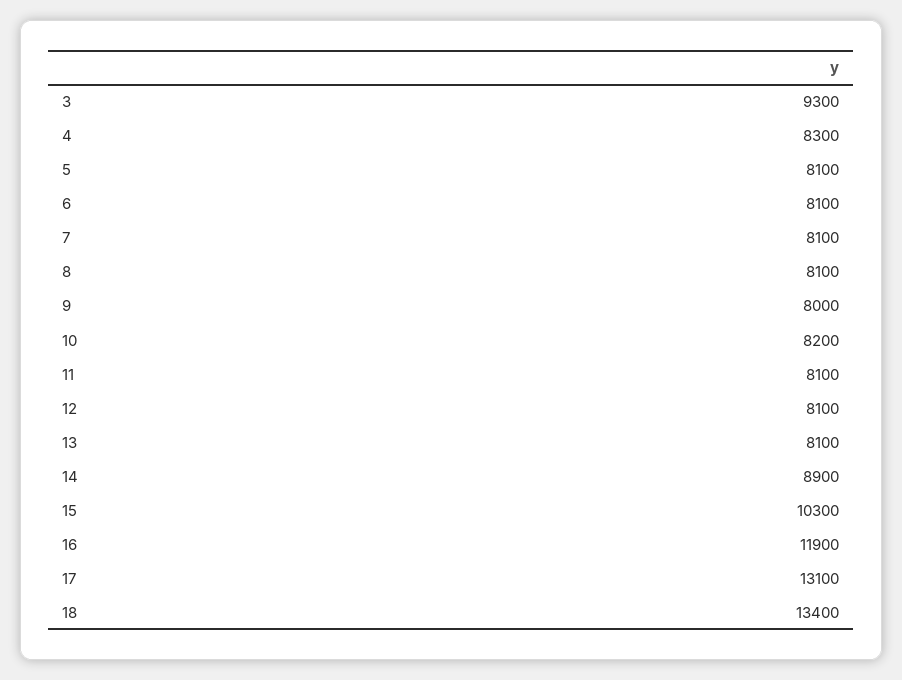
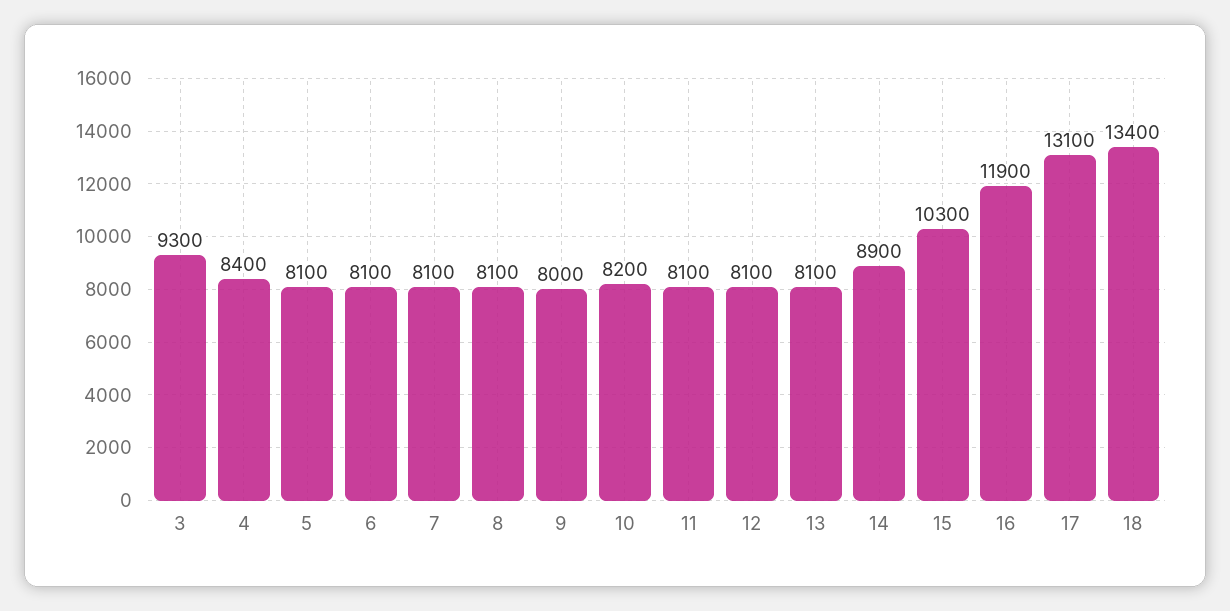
  {
    "3": 9300,
-   "4": 8300,
+   "4": 8400,
    "5": 8100,
    "6": 8100,
    "7": 8100,
    "8": 8100,
    "9": 8000,
    "10": 8200,
    "11": 8100,
    "12": 8100,
    "13": 8100,
    "14": 8900,
    "15": 10300,
    "16": 11900,
    "17": 13100,
    "18": 13400
  }

